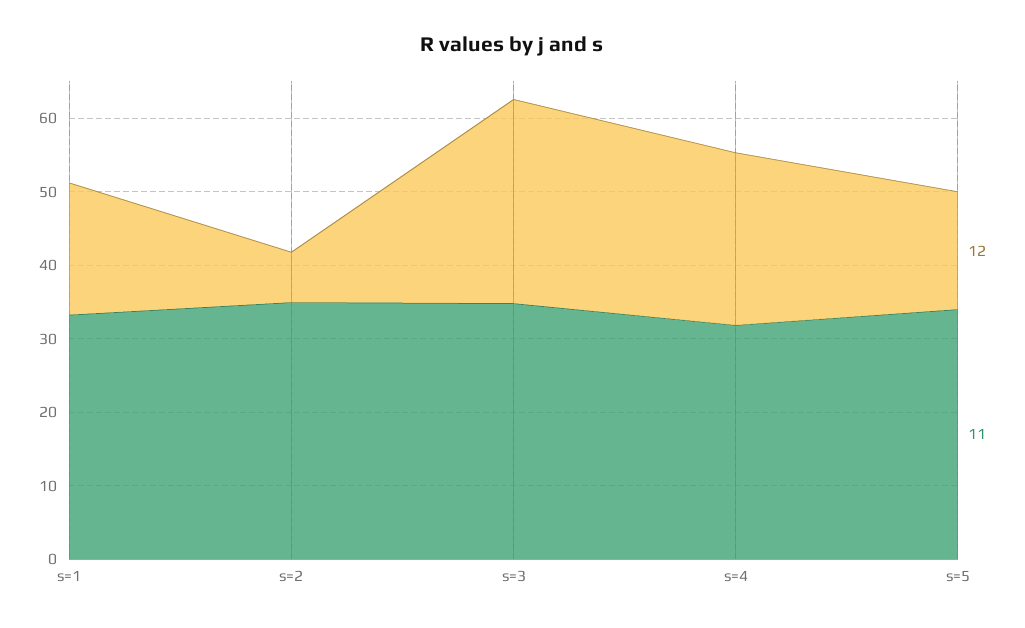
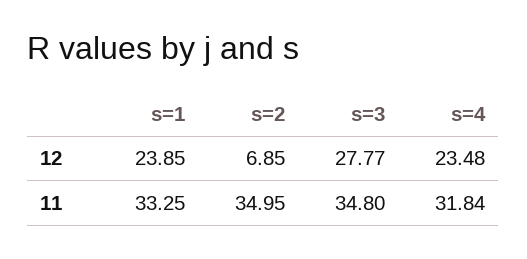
  {
    "12": {
-     "s=1": 18,
+     "s=1": 23.85,
      "s=2": 6.85,
      "s=3": 27.77,
-     "s=4": 23.48,
+     "s=4": 23.48
-     "s=5": 16
    },
    "11": {
      "s=1": 33.25,
      "s=2": 34.95,
      "s=3": 34.8,
-     "s=4": 31.84,
+     "s=4": 31.84
-     "s=5": 34
    }
  }

